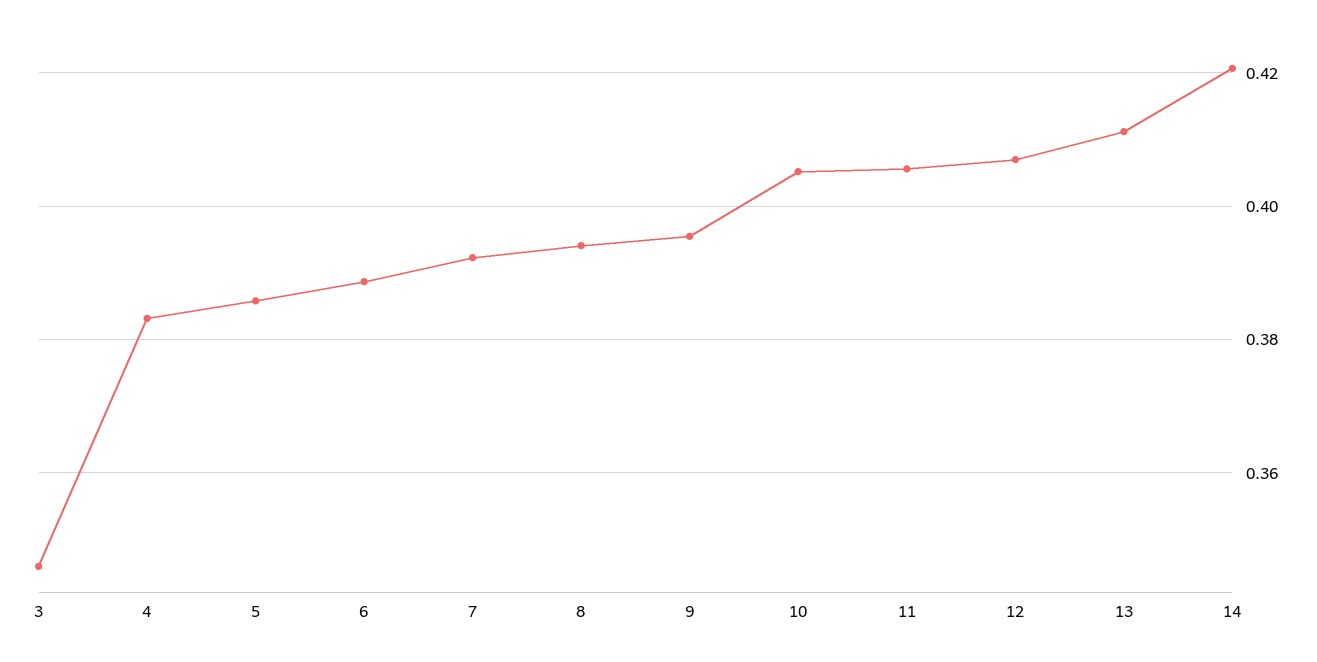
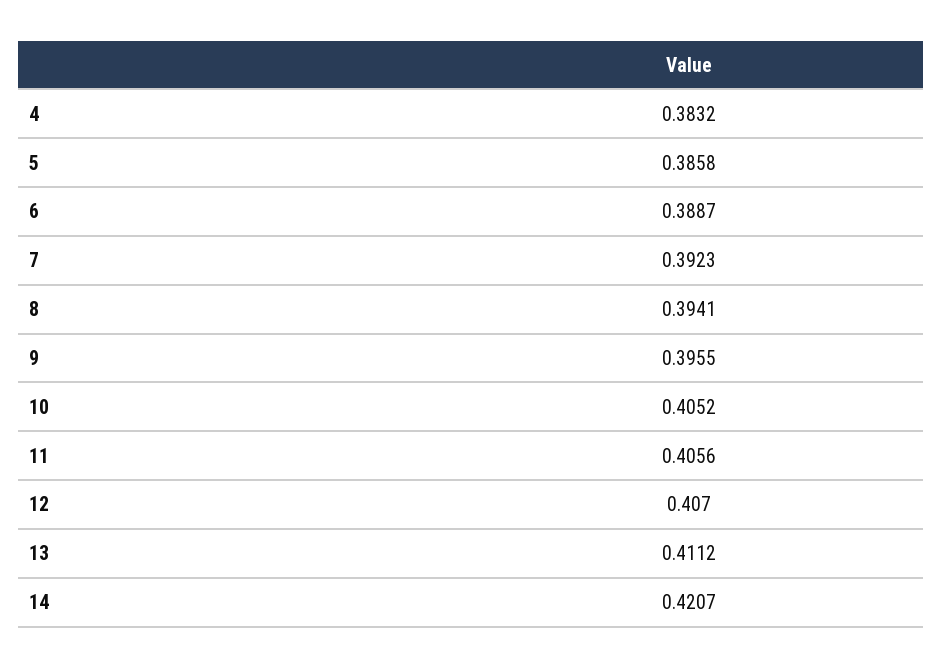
  {
-   "3": 0.346,
    "4": 0.3832,
    "5": 0.3858,
    "6": 0.3887,
    "7": 0.3923,
    "8": 0.3941,
    "9": 0.3955,
    "10": 0.4052,
    "11": 0.4056,
    "12": 0.407,
    "13": 0.4112,
    "14": 0.4207
  }

